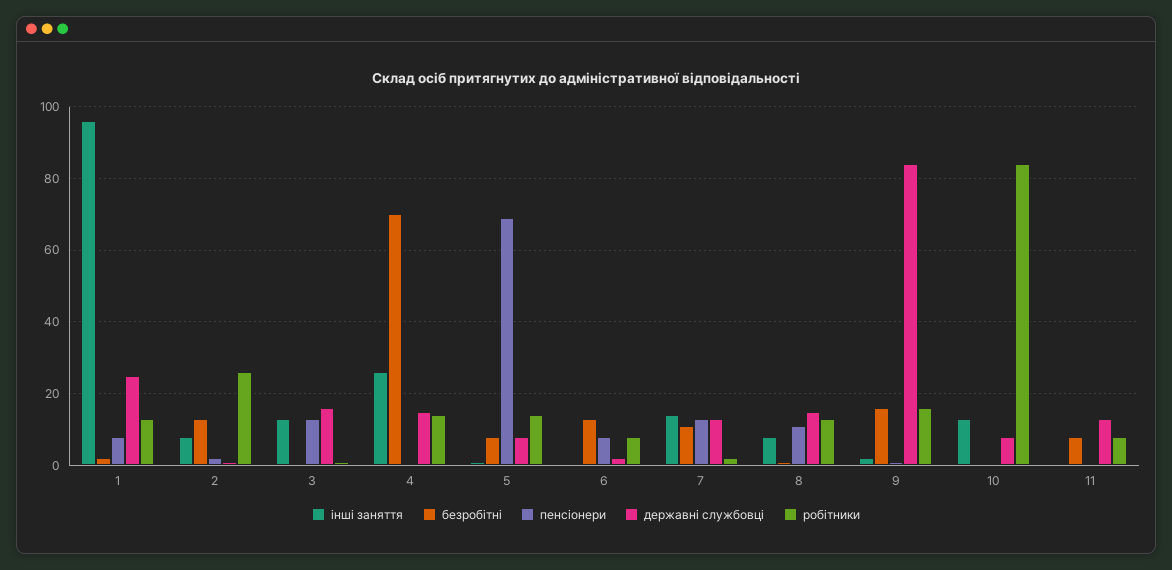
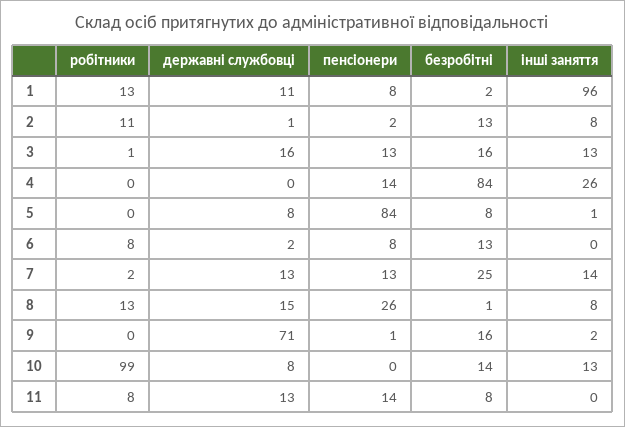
  {
    "інші заняття": {
      "1": 96,
      "2": 8,
      "3": 13,
      "4": 26,
      "5": 1,
      "6": 0,
      "7": 14,
      "8": 8,
      "9": 2,
      "10": 13,
      "11": 0
    },
    "безробітні": {
      "1": 2,
      "2": 13,
-     "3": 0,
+     "3": 16,
-     "4": 70,
+     "4": 84,
      "5": 8,
      "6": 13,
-     "7": 10,
+     "7": 25,
      "8": 1,
      "9": 16,
-     "10": 0,
+     "10": 14,
      "11": 8
    },
    "пенсіонери": {
      "1": 8,
      "2": 2,
      "3": 13,
-     "4": 0,
+     "4": 14,
-     "5": 70,
+     "5": 84,
      "6": 8,
      "7": 13,
-     "8": 10,
+     "8": 26,
      "9": 1,
      "10": 0,
-     "11": 0
+     "11": 14
    },
    "державні службовці": {
-     "1": 25,
+     "1": 11,
      "2": 1,
      "3": 16,
-     "4": 15,
+     "4": 0,
      "5": 8,
      "6": 2,
      "7": 13,
      "8": 15,
-     "9": 85,
+     "9": 71,
      "10": 8,
      "11": 13
    },
    "робітники": {
      "1": 13,
-     "2": 25,
+     "2": 11,
      "3": 1,
-     "4": 15,
+     "4": 0,
-     "5": 15,
+     "5": 0,
      "6": 8,
      "7": 2,
      "8": 13,
-     "9": 15,
+     "9": 0,
-     "10": 85,
+     "10": 99,
      "11": 8
    }
  }

